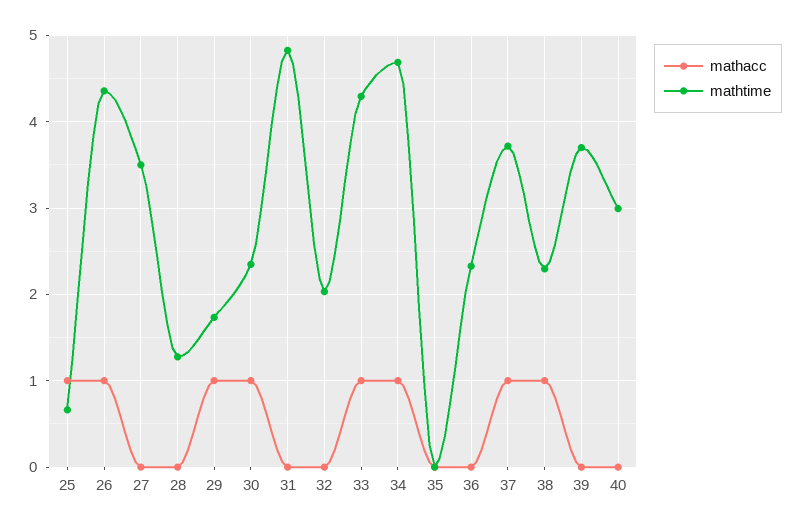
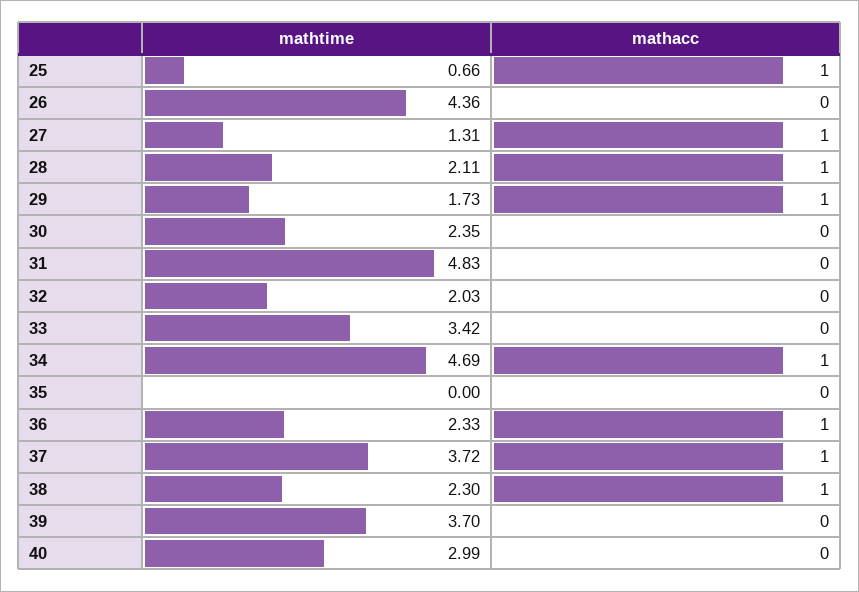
  {
    "mathacc": {
      "25": 1,
-     "26": 1,
+     "26": 0,
-     "27": 0,
+     "27": 1,
-     "28": 0,
+     "28": 1,
      "29": 1,
-     "30": 1,
+     "30": 0,
      "31": 0,
      "32": 0,
-     "33": 1,
+     "33": 0,
      "34": 1,
      "35": 0,
-     "36": 0,
+     "36": 1,
      "37": 1,
      "38": 1,
      "39": 0,
      "40": 0
    },
    "mathtime": {
      "25": 0.66,
      "26": 4.36,
-     "27": 3.5,
+     "27": 1.31,
-     "28": 1.3,
+     "28": 2.11,
      "29": 1.73,
      "30": 2.35,
      "31": 4.83,
      "32": 2.03,
-     "33": 4.3,
+     "33": 3.42,
      "34": 4.69,
      "35": 0,
      "36": 2.33,
      "37": 3.72,
      "38": 2.3,
      "39": 3.7,
      "40": 2.99
    }
  }

